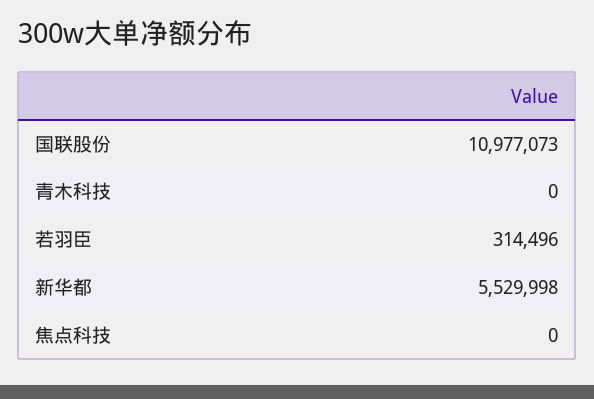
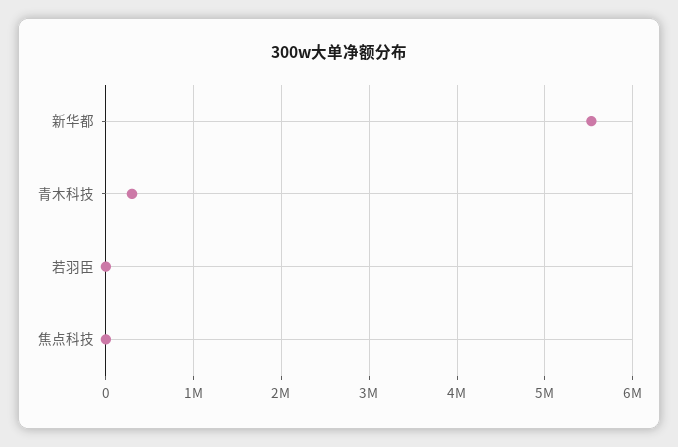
  {
-   "国联股份": 10977073,
-   "青木科技": 0,
+   "青木科技": 300000,
-   "若羽臣": 314496,
+   "若羽臣": 0,
    "新华都": 5529998,
    "焦点科技": 0
  }

